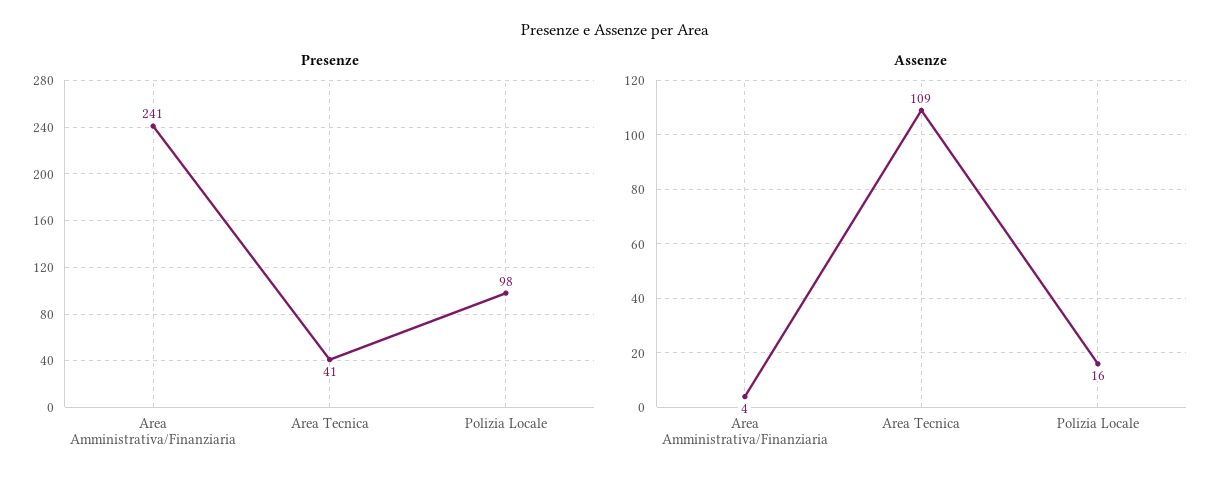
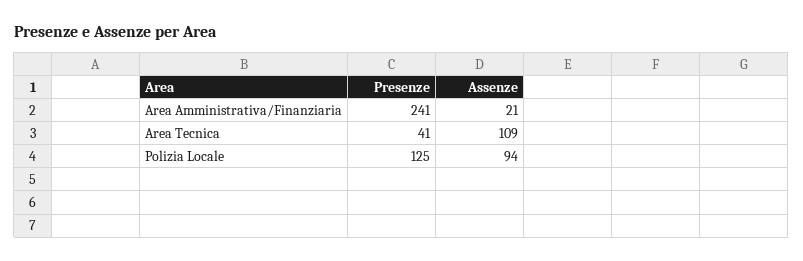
  {
    "Presenze": {
      "Area Amministrativa/Finanziaria": 241,
      "Area Tecnica": 41,
-     "Polizia Locale": 98
+     "Polizia Locale": 125
    },
    "Assenze": {
-     "Area Amministrativa/Finanziaria": 4,
+     "Area Amministrativa/Finanziaria": 21,
      "Area Tecnica": 109,
-     "Polizia Locale": 16
+     "Polizia Locale": 94
    }
  }

